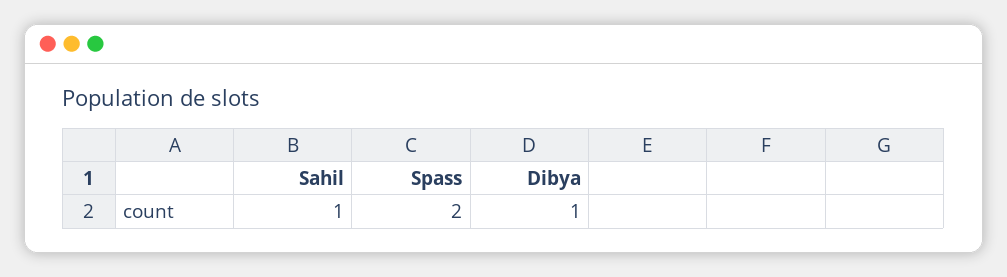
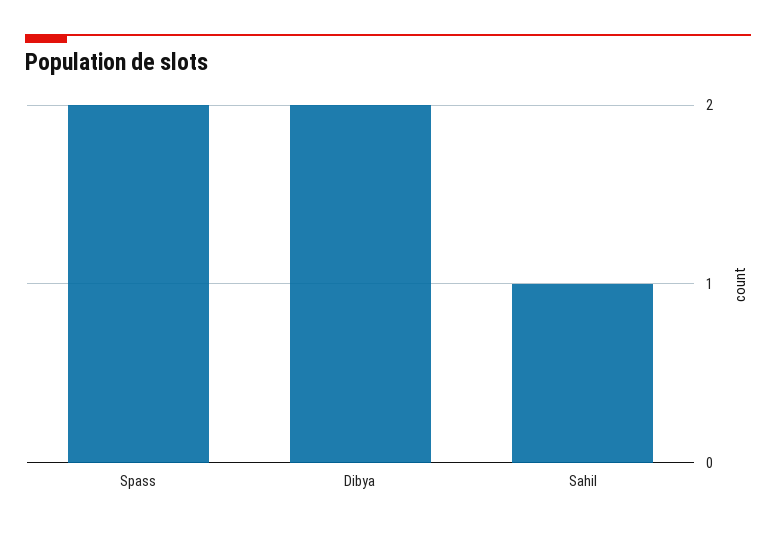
  {
    "Sahil": 1,
    "Spass": 2,
-   "Dibya": 1
+   "Dibya": 2
  }

